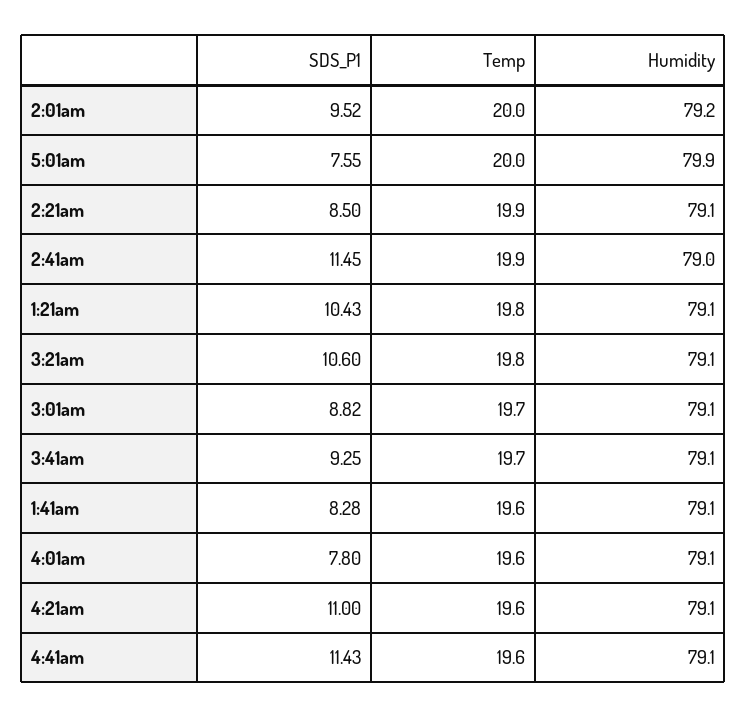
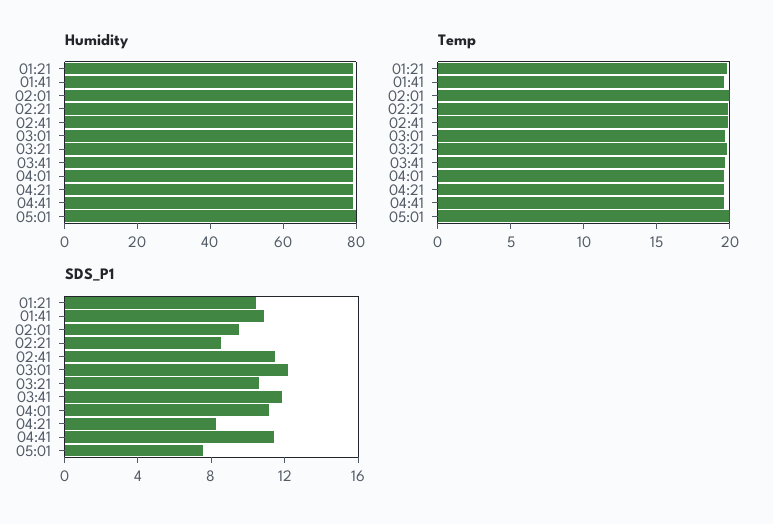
  {
    "SDS_P1": {
      "2:01am": 9.52,
      "5:01am": 7.55,
      "2:21am": 8.5,
      "2:41am": 11.45,
      "1:21am": 10.43,
      "3:21am": 10.6,
-     "3:01am": 8.82,
+     "3:01am": 12,
-     "3:41am": 9.25,
+     "3:41am": 12,
-     "1:41am": 8.28,
+     "1:41am": 11,
-     "4:01am": 7.8,
+     "4:01am": 11,
-     "4:21am": 11,
+     "4:21am": 8,
      "4:41am": 11.43
    },
    "Temp": {
      "2:01am": 20,
      "5:01am": 20,
      "2:21am": 19.9,
      "2:41am": 19.9,
      "1:21am": 19.8,
      "3:21am": 19.8,
      "3:01am": 19.7,
      "3:41am": 19.7,
      "1:41am": 19.6,
      "4:01am": 19.6,
      "4:21am": 19.6,
      "4:41am": 19.6
    },
    "Humidity": {
      "2:01am": 79.2,
      "5:01am": 79.9,
      "2:21am": 79.1,
      "2:41am": 79,
      "1:21am": 79.1,
      "3:21am": 79.1,
      "3:01am": 79.1,
      "3:41am": 79.1,
      "1:41am": 79.1,
      "4:01am": 79.1,
      "4:21am": 79.1,
      "4:41am": 79.1
    }
  }

